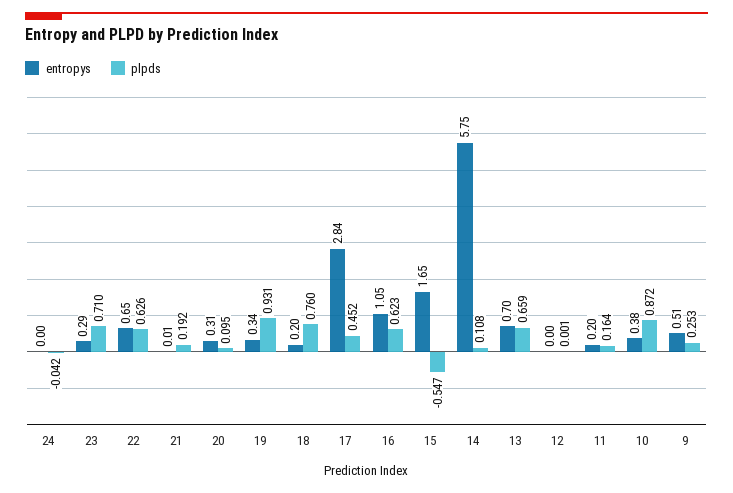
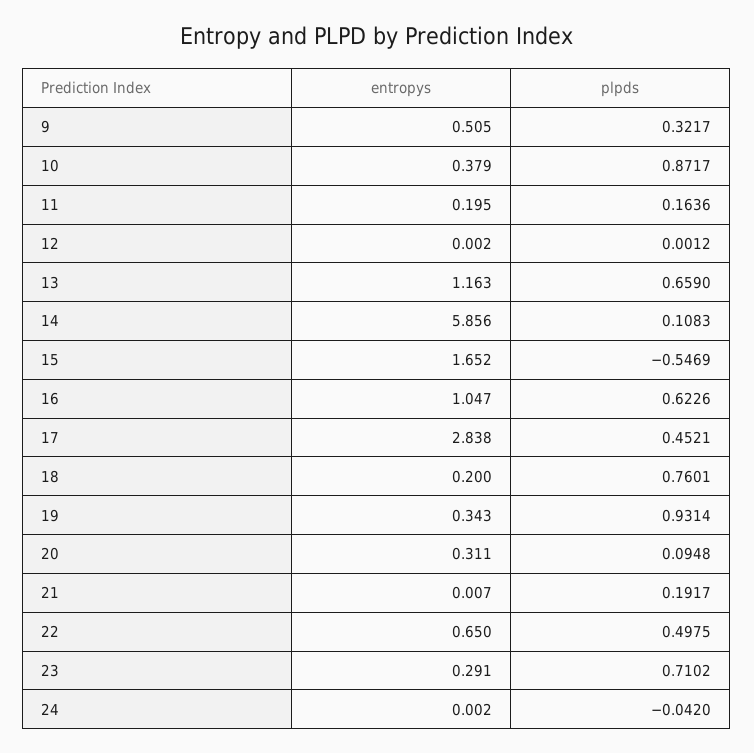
  {
    "entropys": {
      "24": 0.002,
      "23": 0.291,
      "22": 0.65,
      "21": 0.007,
      "20": 0.311,
      "19": 0.343,
      "18": 0.2,
      "17": 2.838,
      "16": 1.047,
      "15": 1.652,
-     "14": 5.75,
+     "14": 5.856,
-     "13": 0.7,
+     "13": 1.163,
      "12": 0.002,
      "11": 0.195,
      "10": 0.379,
      "9": 0.505
    },
    "plpds": {
      "24": -0.042,
      "23": 0.7102,
-     "22": 0.626,
+     "22": 0.4975,
      "21": 0.1917,
      "20": 0.0948,
      "19": 0.9314,
      "18": 0.7601,
      "17": 0.4521,
      "16": 0.6226,
      "15": -0.5469,
      "14": 0.1083,
      "13": 0.659,
      "12": 0.0012,
      "11": 0.1636,
      "10": 0.8717,
-     "9": 0.253
+     "9": 0.3217
    }
  }

